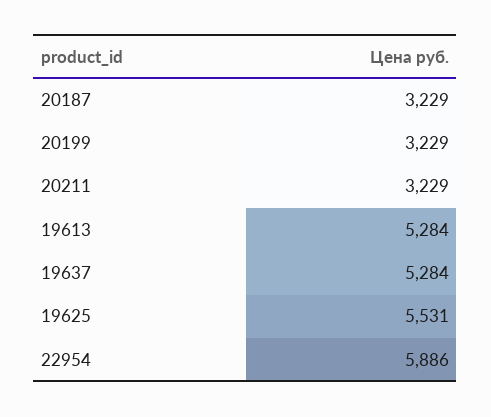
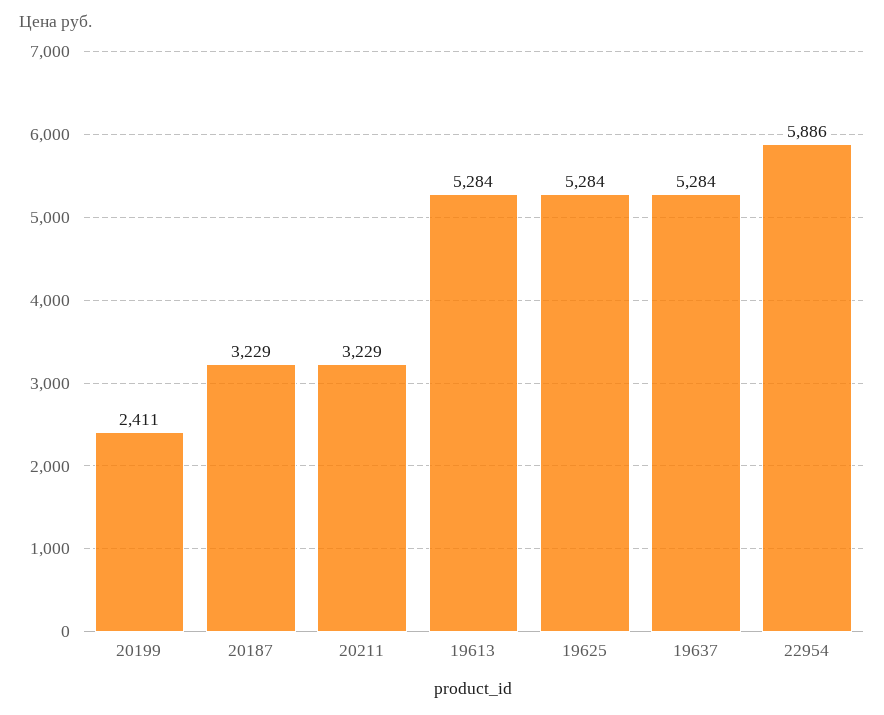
  {
    "20187": 3229,
-   "20199": 3229,
+   "20199": 2411,
    "20211": 3229,
    "19613": 5284,
    "19637": 5284,
-   "19625": 5531,
+   "19625": 5284,
    "22954": 5886
  }

